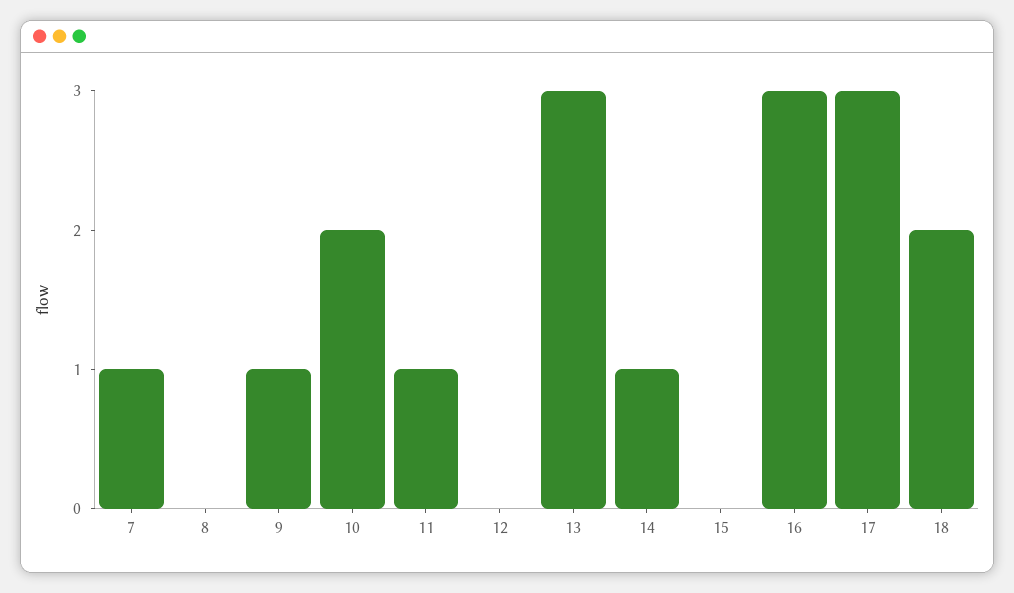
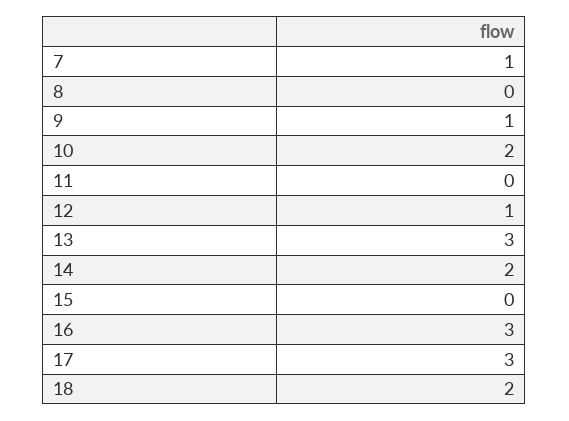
  {
    "7": 1,
    "8": 0,
    "9": 1,
    "10": 2,
-   "11": 1,
+   "11": 0,
-   "12": 0,
+   "12": 1,
    "13": 3,
-   "14": 1,
+   "14": 2,
    "15": 0,
    "16": 3,
    "17": 3,
    "18": 2
  }

